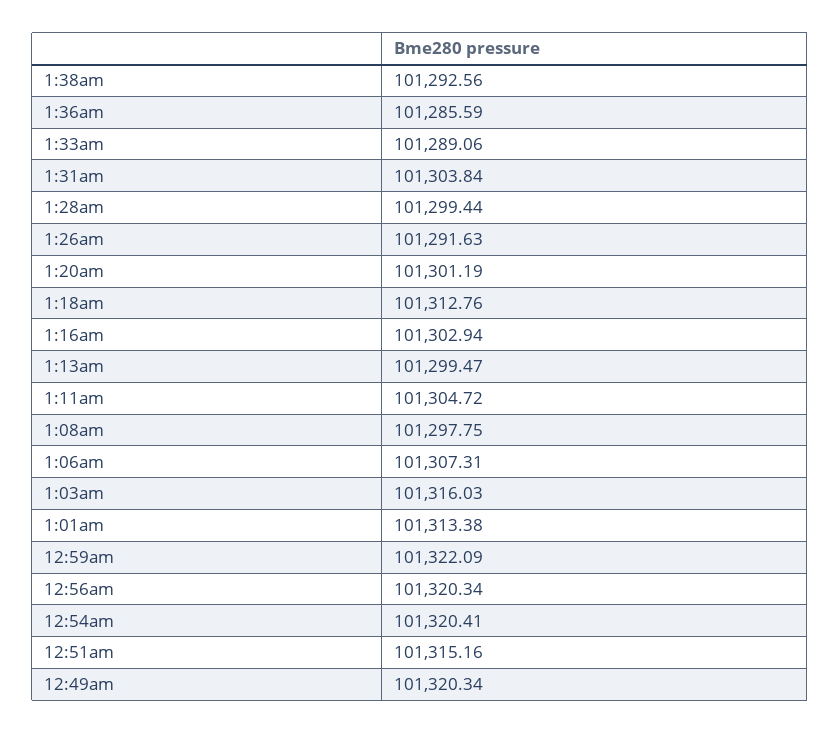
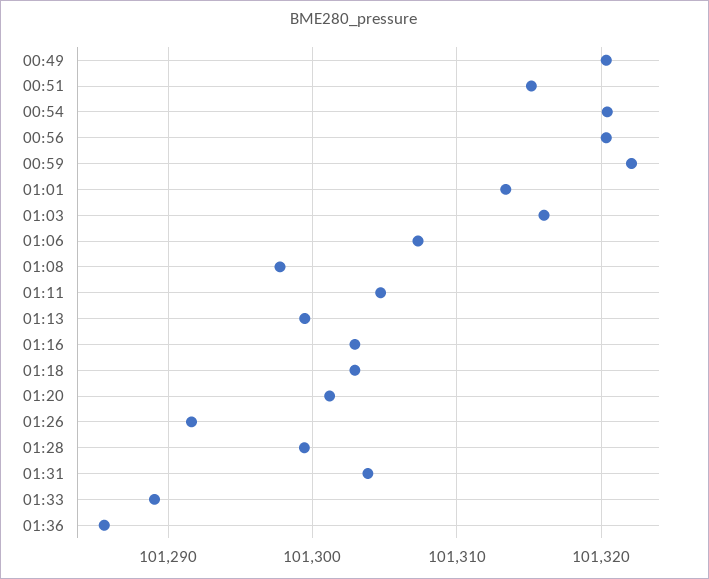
  {
-   "1:38am": 101292.56,
    "1:36am": 101285.59,
    "1:33am": 101289.06,
    "1:31am": 101303.84,
    "1:28am": 101299.44,
    "1:26am": 101291.63,
    "1:20am": 101301.19,
-   "1:18am": 101312.76,
+   "1:18am": 101303,
    "1:16am": 101302.94,
    "1:13am": 101299.47,
    "1:11am": 101304.72,
    "1:08am": 101297.75,
    "1:06am": 101307.31,
    "1:03am": 101316.03,
    "1:01am": 101313.38,
    "12:59am": 101322.09,
    "12:56am": 101320.34,
    "12:54am": 101320.41,
    "12:51am": 101315.16,
    "12:49am": 101320.34
  }

